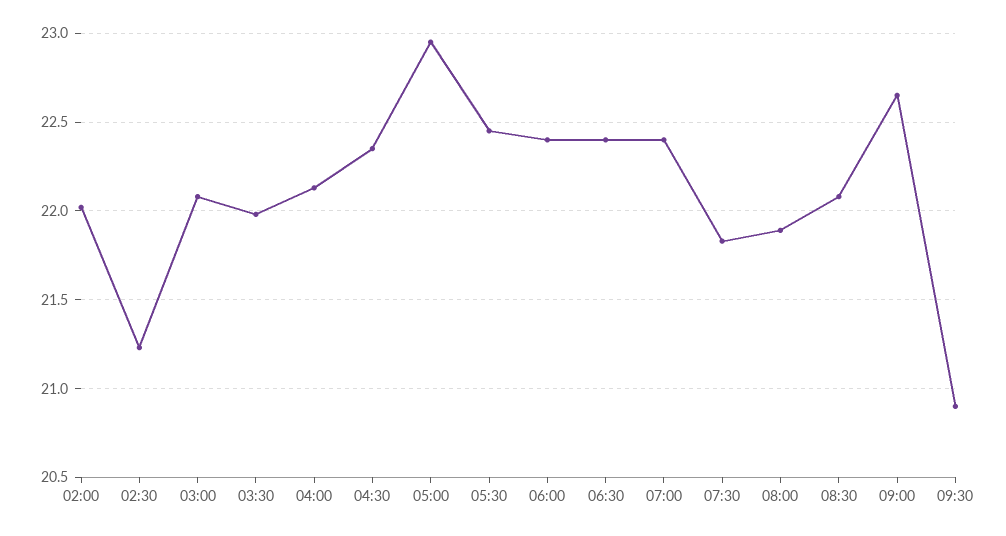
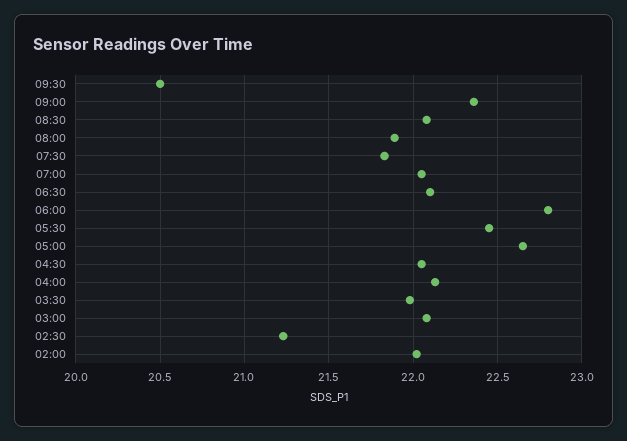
  {
    "02:00": 22,
    "02:30": 21.25,
    "03:00": 22.1,
    "03:30": 22,
    "04:00": 22.15,
-   "04:30": 22.35,
+   "04:30": 22.05,
-   "05:00": 22.95,
+   "05:00": 22.65,
    "05:30": 22.45,
-   "06:00": 22.4,
+   "06:00": 22.8,
-   "06:30": 22.4,
+   "06:30": 22.1,
-   "07:00": 22.4,
+   "07:00": 22.05,
    "07:30": 21.85,
    "08:00": 21.9,
    "08:30": 22.1,
-   "09:00": 22.65,
+   "09:00": 22.35,
-   "09:30": 20.9
+   "09:30": 20.5
  }

